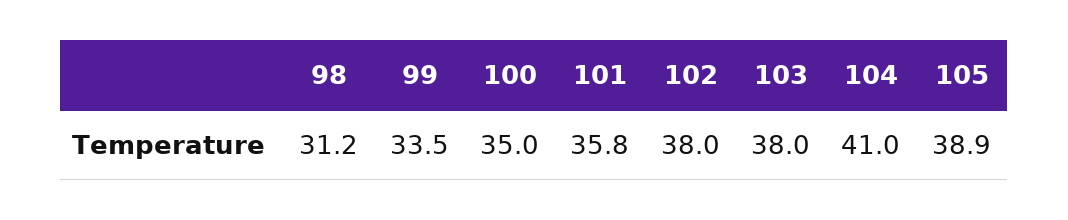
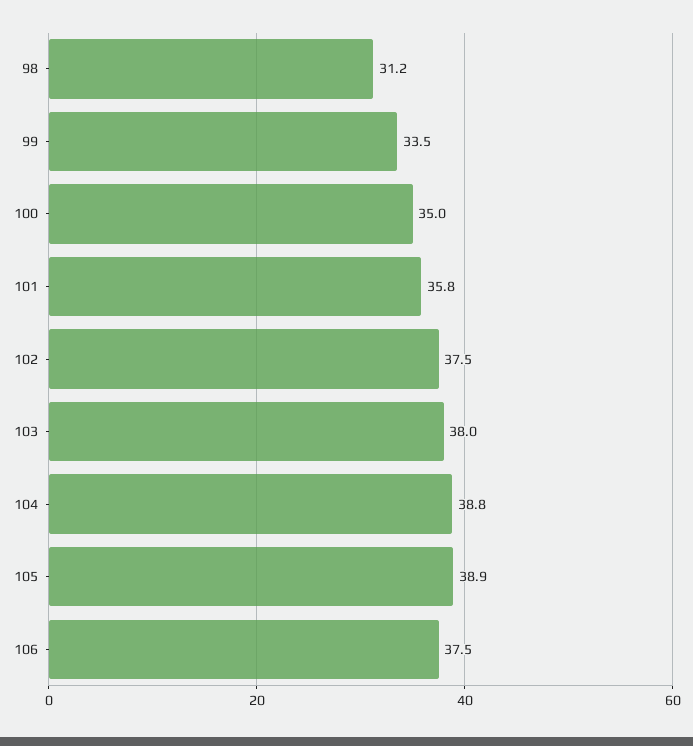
  {
    "98": 31.2,
    "99": 33.5,
    "100": 35,
    "101": 35.8,
-   "102": 38,
+   "102": 37.5,
    "103": 38,
-   "104": 41,
+   "104": 38.8,
-   "105": 38.9
+   "105": 38.9,
+   "106": 37.5
  }

